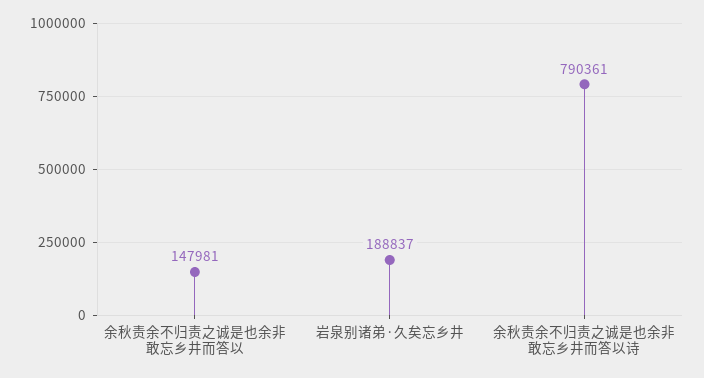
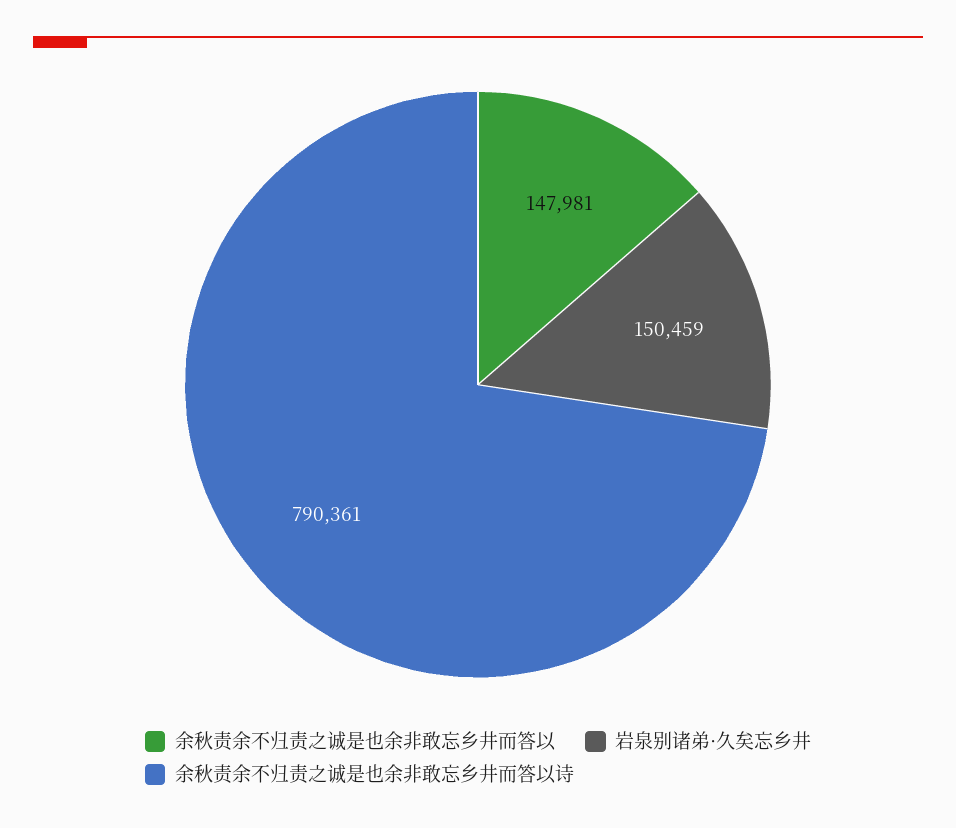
  {
    "余秋责余不归责之诚是也余非敢忘乡井而答以": 147981,
-   "岩泉别诸弟·久矣忘乡井": 188837,
+   "岩泉别诸弟·久矣忘乡井": 150459,
    "余秋责余不归责之诚是也余非敢忘乡井而答以诗": 790361
  }

